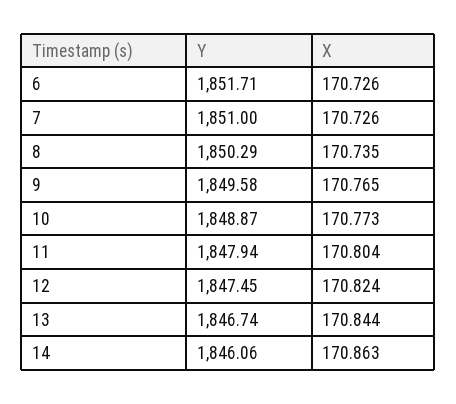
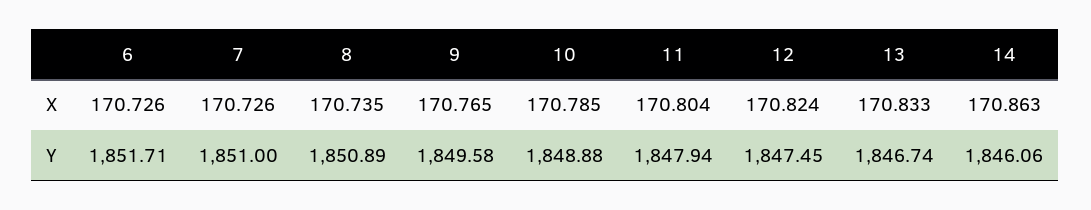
  {
    "Y": {
      "6": 1851.71,
      "7": 1851,
-     "8": 1850.29,
+     "8": 1850.89,
      "9": 1849.58,
-     "10": 1848.87,
+     "10": 1848.88,
      "11": 1847.94,
      "12": 1847.45,
      "13": 1846.74,
      "14": 1846.06
    },
    "X": {
      "6": 170.726,
      "7": 170.726,
      "8": 170.735,
      "9": 170.765,
-     "10": 170.773,
+     "10": 170.785,
      "11": 170.804,
      "12": 170.824,
-     "13": 170.844,
+     "13": 170.833,
      "14": 170.863
    }
  }

